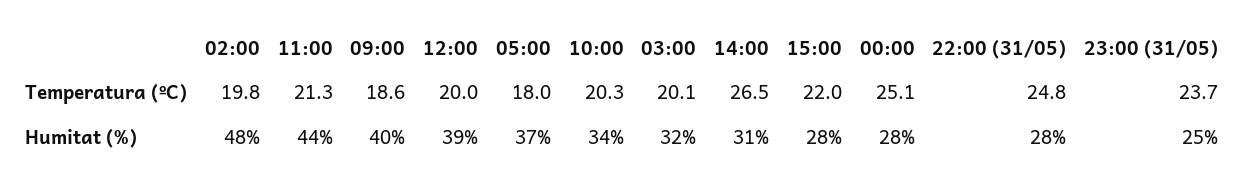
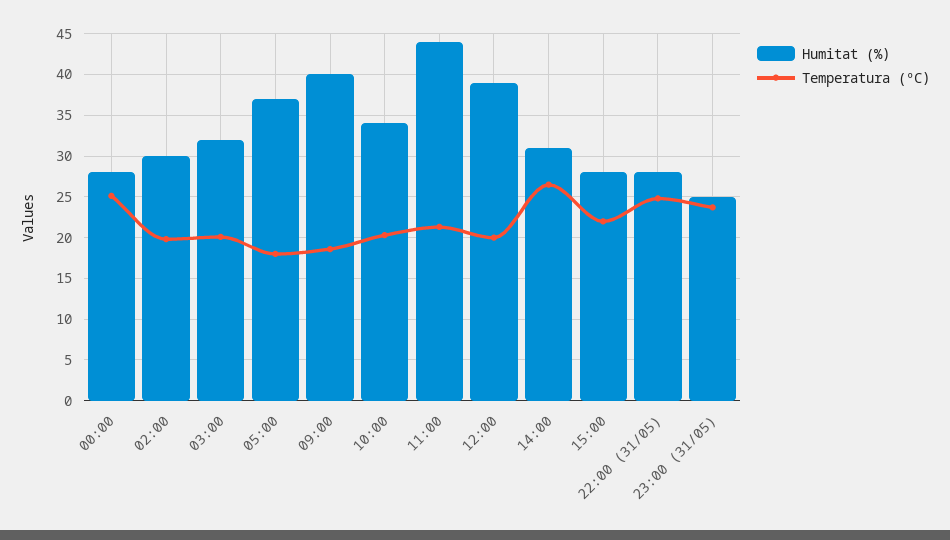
  {
    "Temperatura (ºC)": {
      "02:00": 19.8,
      "11:00": 21.3,
      "09:00": 18.6,
      "12:00": 20,
      "05:00": 18,
      "10:00": 20.3,
      "03:00": 20.1,
      "14:00": 26.5,
      "15:00": 22,
      "00:00": 25.1,
      "22:00 (31/05)": 24.8,
      "23:00 (31/05)": 23.7
    },
    "Humitat (%)": {
-     "02:00": 48,
+     "02:00": 30,
      "11:00": 44,
      "09:00": 40,
      "12:00": 39,
      "05:00": 37,
      "10:00": 34,
      "03:00": 32,
      "14:00": 31,
      "15:00": 28,
      "00:00": 28,
      "22:00 (31/05)": 28,
      "23:00 (31/05)": 25
    }
  }

